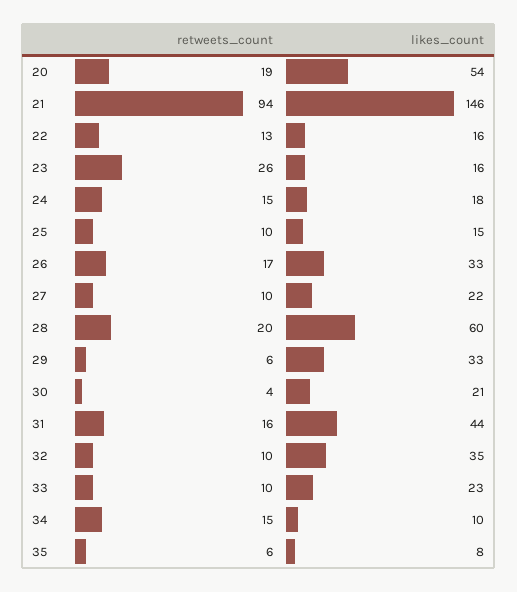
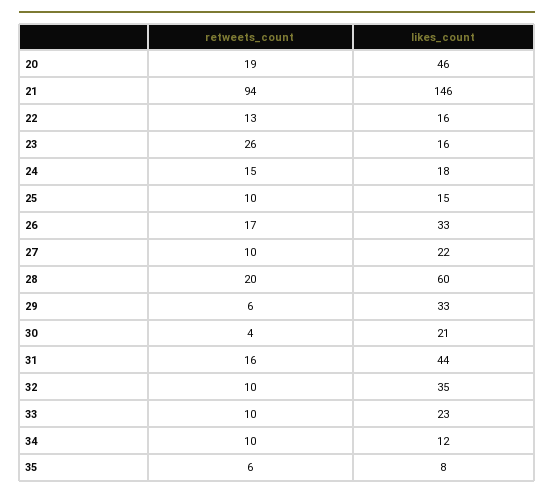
  {
    "retweets_count": {
      "20": 19,
      "21": 94,
      "22": 13,
      "23": 26,
      "24": 15,
      "25": 10,
      "26": 17,
      "27": 10,
      "28": 20,
      "29": 6,
      "30": 4,
      "31": 16,
      "32": 10,
      "33": 10,
-     "34": 15,
+     "34": 10,
      "35": 6
    },
    "likes_count": {
-     "20": 54,
+     "20": 46,
      "21": 146,
      "22": 16,
      "23": 16,
      "24": 18,
      "25": 15,
      "26": 33,
      "27": 22,
      "28": 60,
      "29": 33,
      "30": 21,
      "31": 44,
      "32": 35,
      "33": 23,
-     "34": 10,
+     "34": 12,
      "35": 8
    }
  }

